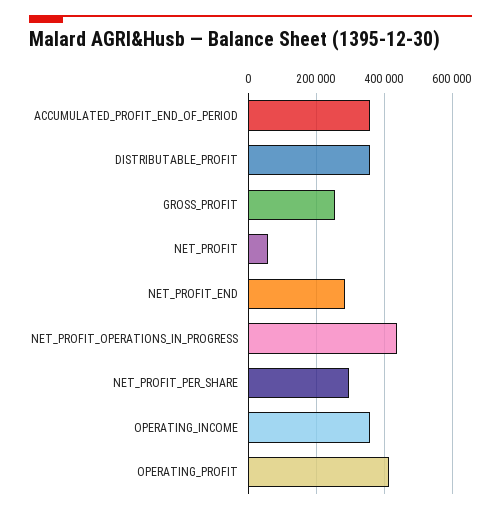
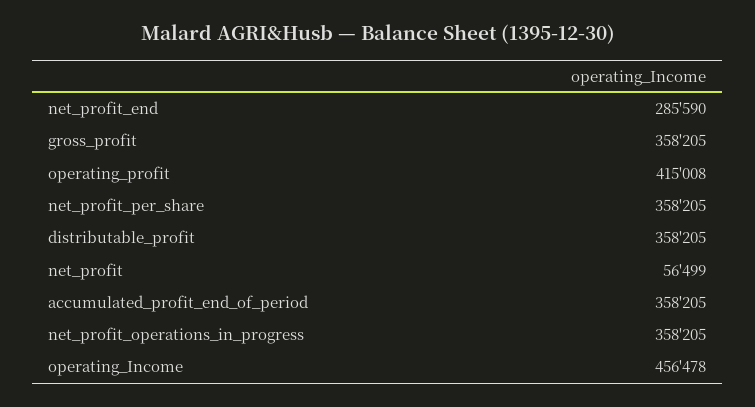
  {
    "ACCUMULATED_PROFIT_END_OF_PERIOD": 358205,
    "DISTRIBUTABLE_PROFIT": 358205,
-   "GROSS_PROFIT": 260000,
+   "GROSS_PROFIT": 358205,
    "NET_PROFIT": 56499,
    "NET_PROFIT_END": 285590,
-   "NET_PROFIT_OPERATIONS_IN_PROGRESS": 440000,
+   "NET_PROFIT_OPERATIONS_IN_PROGRESS": 358205,
-   "NET_PROFIT_PER_SHARE": 300000,
+   "NET_PROFIT_PER_SHARE": 358205,
-   "OPERATING_INCOME": 360000,
+   "OPERATING_INCOME": 456478,
    "OPERATING_PROFIT": 415008
  }

